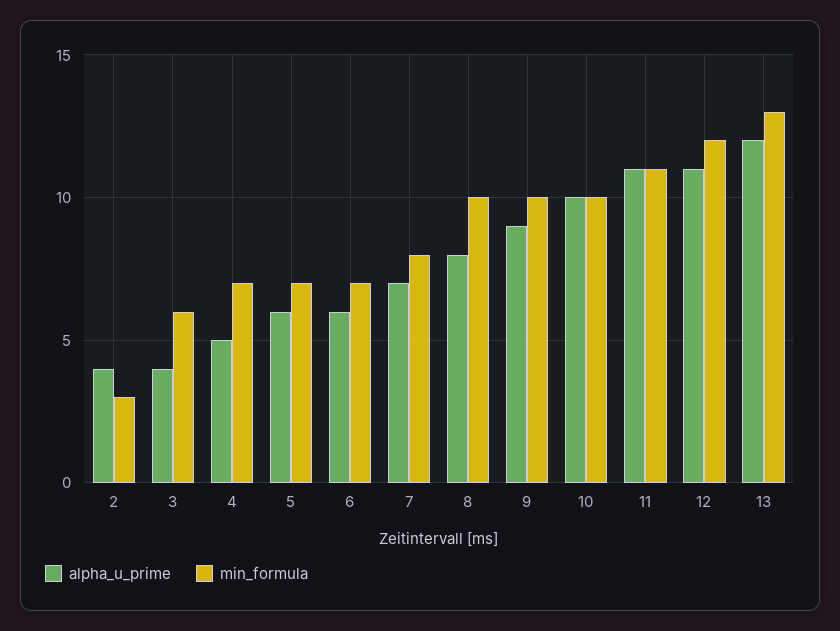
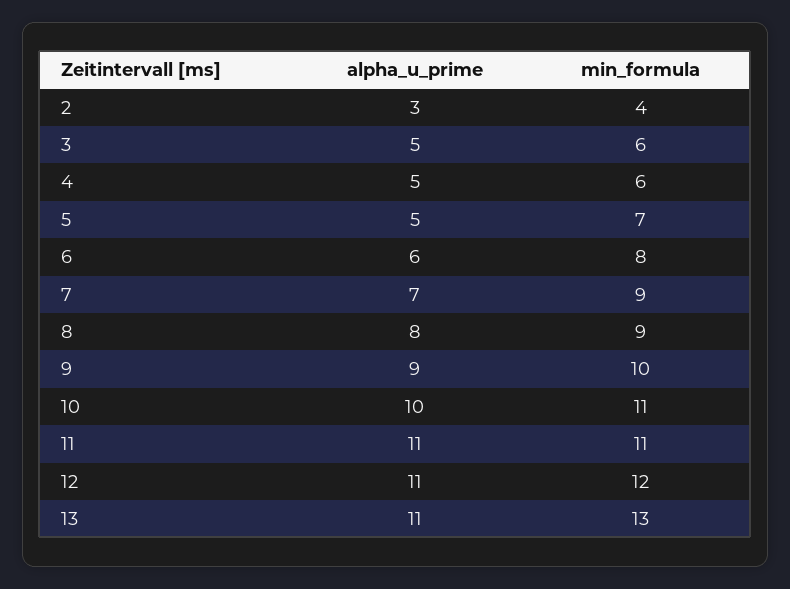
  {
    "alpha_u_prime": {
-     "2": 4,
+     "2": 3,
-     "3": 4,
+     "3": 5,
      "4": 5,
-     "5": 6,
+     "5": 5,
      "6": 6,
      "7": 7,
      "8": 8,
      "9": 9,
      "10": 10,
      "11": 11,
      "12": 11,
-     "13": 12
+     "13": 11
    },
    "min_formula": {
-     "2": 3,
+     "2": 4,
      "3": 6,
-     "4": 7,
+     "4": 6,
      "5": 7,
-     "6": 7,
+     "6": 8,
-     "7": 8,
+     "7": 9,
-     "8": 10,
+     "8": 9,
      "9": 10,
-     "10": 10,
+     "10": 11,
      "11": 11,
      "12": 12,
      "13": 13
    }
  }

